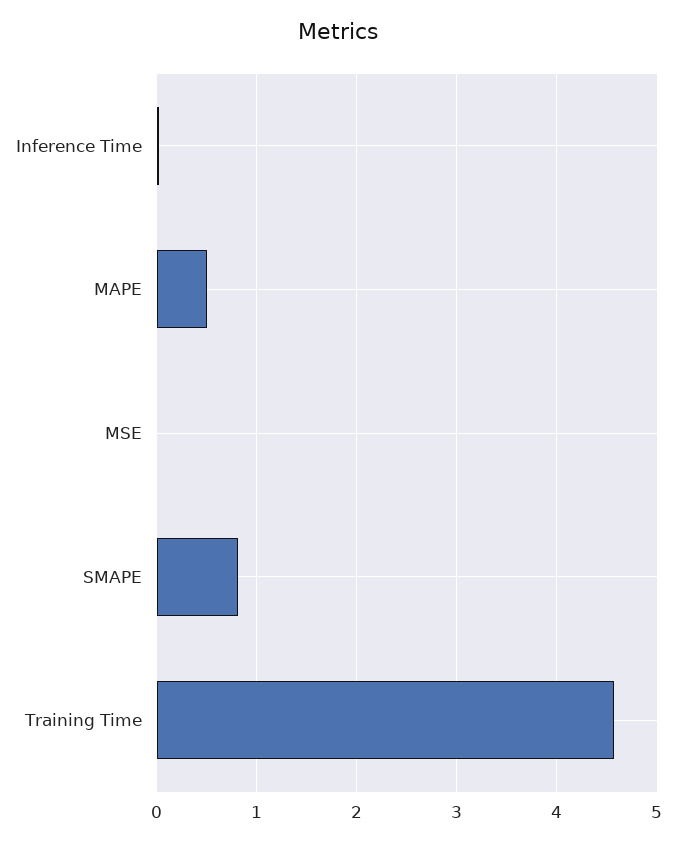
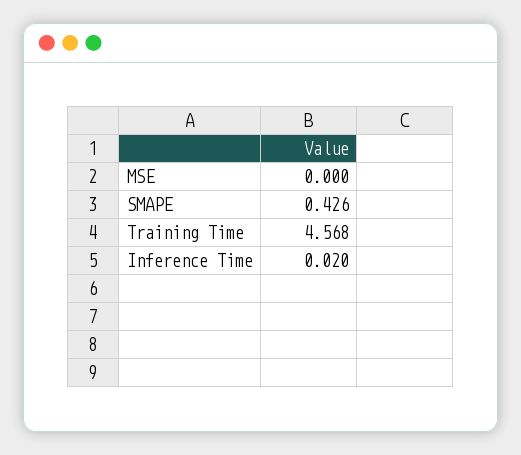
  {
    "Inference Time": 0.02,
-   "MAPE": 0.5,
    "MSE": 0,
-   "SMAPE": 0.8,
+   "SMAPE": 0.426,
    "Training Time": 4.568
  }

